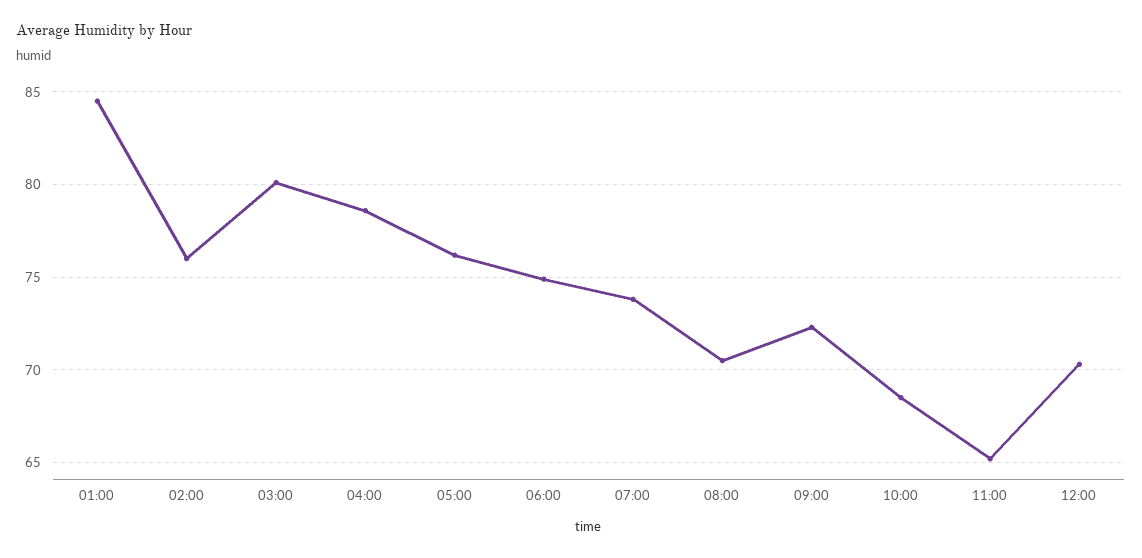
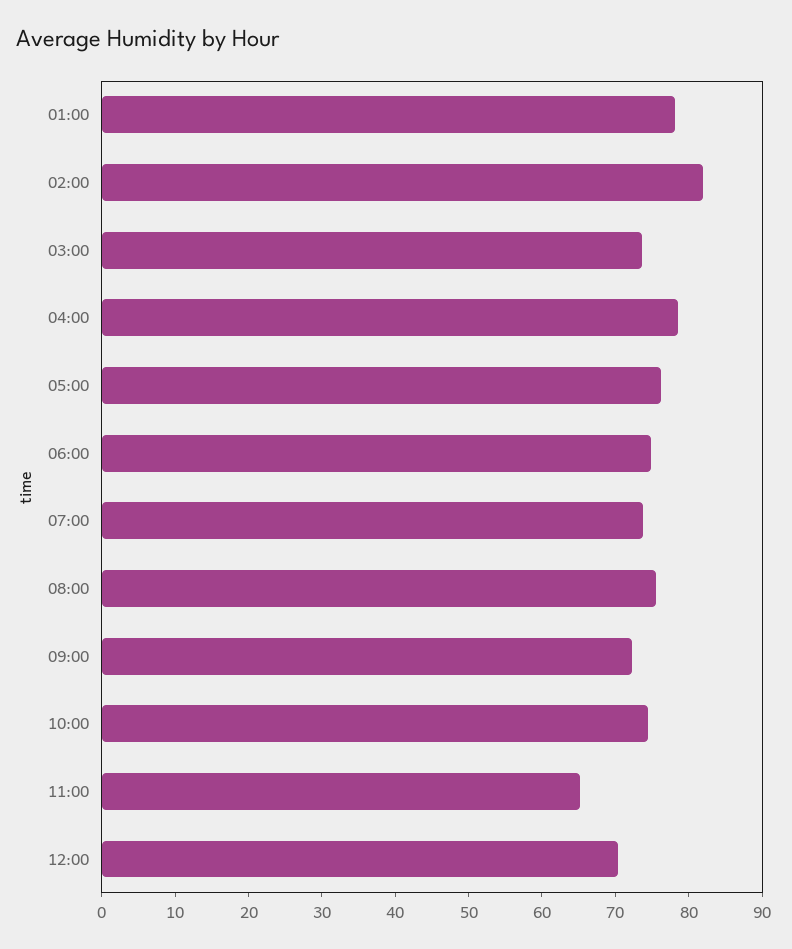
  {
-   "01:00": 84.5,
+   "01:00": 78,
-   "02:00": 76,
+   "02:00": 82,
-   "03:00": 80,
+   "03:00": 74,
    "04:00": 78.5,
    "05:00": 76,
    "06:00": 75,
    "07:00": 74,
-   "08:00": 70.5,
+   "08:00": 76,
    "09:00": 72.5,
-   "10:00": 68.5,
+   "10:00": 74,
    "11:00": 65,
    "12:00": 70.5
  }

